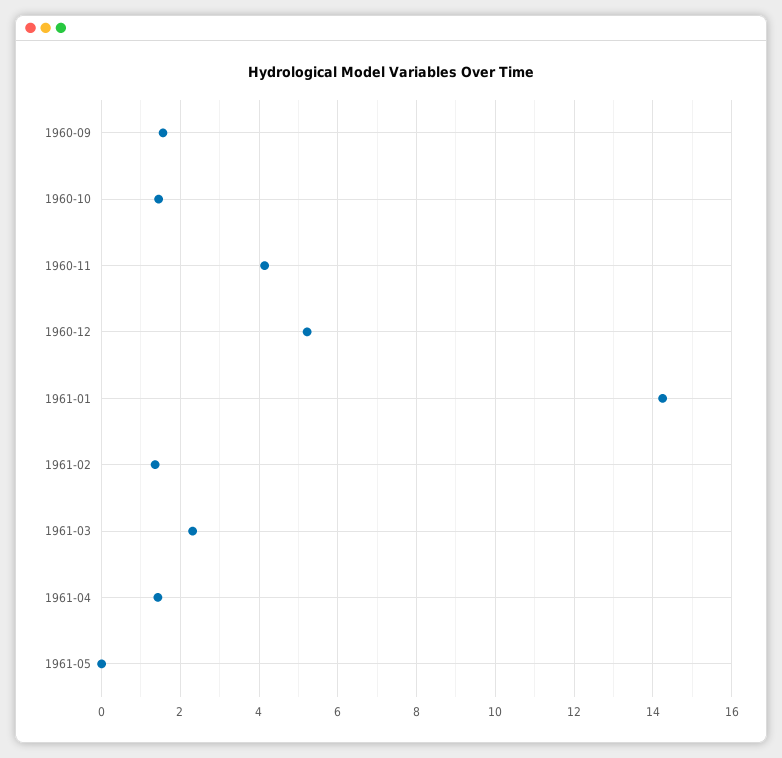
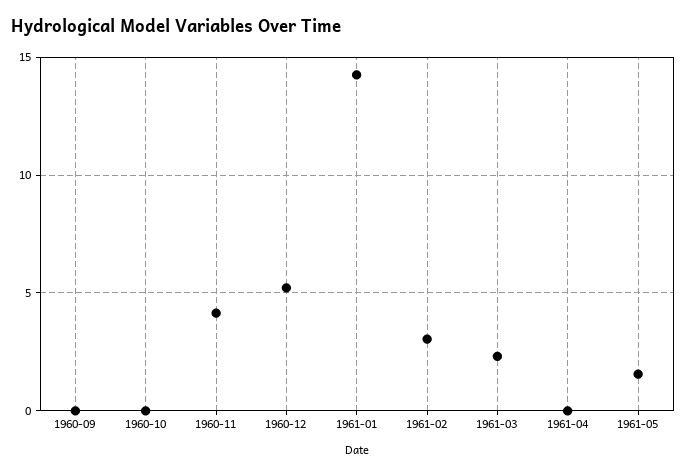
  {
-   "1960-09": 1.6,
+   "1960-09": 0,
-   "1960-10": 1.4,
+   "1960-10": 0,
    "1960-11": 4.2,
    "1960-12": 5.2,
    "1961-01": 14.2,
-   "1961-02": 1.4,
+   "1961-02": 3,
    "1961-03": 2.4,
-   "1961-04": 1.4,
+   "1961-04": 0,
-   "1961-05": 0
+   "1961-05": 1.5
  }

